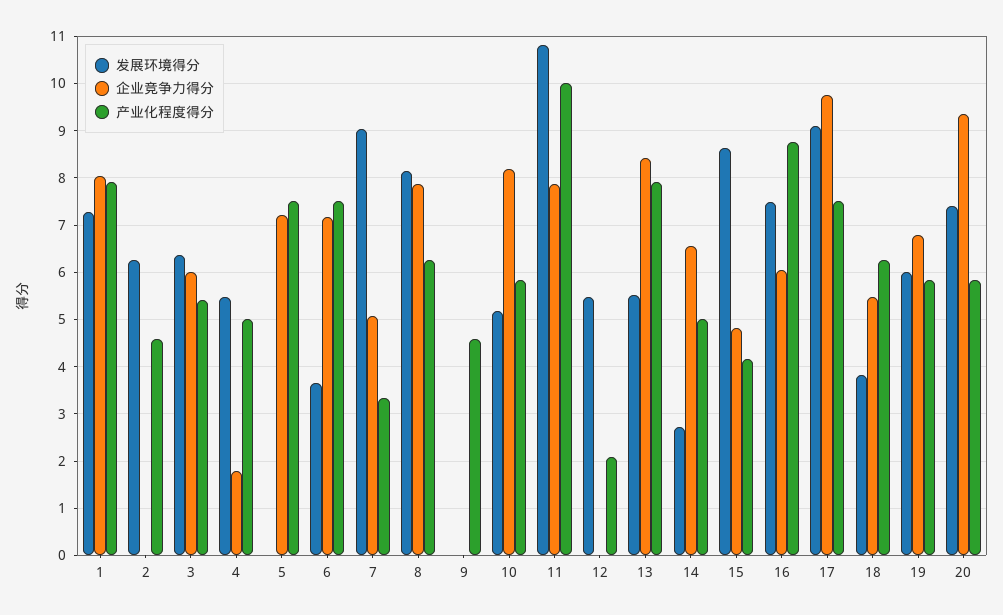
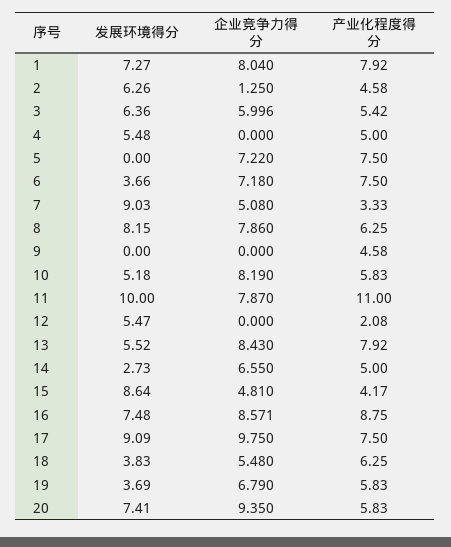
  {
    "发展环境得分": {
      "1": 7.27,
      "2": 6.26,
      "3": 6.36,
      "4": 5.48,
      "5": 0,
      "6": 3.66,
      "7": 9.03,
      "8": 8.15,
      "9": 0,
      "10": 5.18,
-     "11": 10.8,
+     "11": 10,
      "12": 5.47,
      "13": 5.52,
      "14": 2.73,
      "15": 8.64,
      "16": 7.48,
      "17": 9.09,
      "18": 3.83,
-     "19": 6,
+     "19": 3.69,
      "20": 7.41
    },
    "企业竞争力得分": {
      "1": 8.04,
-     "2": 0,
+     "2": 1.25,
      "3": 5.996,
-     "4": 1.8,
+     "4": 0,
      "5": 7.22,
      "6": 7.18,
      "7": 5.08,
      "8": 7.86,
      "9": 0,
      "10": 8.19,
      "11": 7.87,
      "12": 0,
      "13": 8.43,
      "14": 6.55,
      "15": 4.81,
-     "16": 6,
+     "16": 8.571,
      "17": 9.75,
      "18": 5.48,
      "19": 6.79,
      "20": 9.35
    },
    "产业化程度得分": {
      "1": 7.92,
      "2": 4.58,
      "3": 5.42,
      "4": 5,
      "5": 7.5,
      "6": 7.5,
      "7": 3.33,
      "8": 6.25,
      "9": 4.58,
      "10": 5.83,
-     "11": 10,
+     "11": 11,
      "12": 2.08,
      "13": 7.92,
      "14": 5,
      "15": 4.17,
      "16": 8.75,
      "17": 7.5,
      "18": 6.25,
      "19": 5.83,
      "20": 5.83
    }
  }

